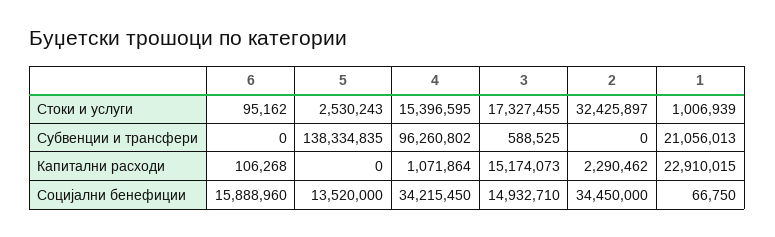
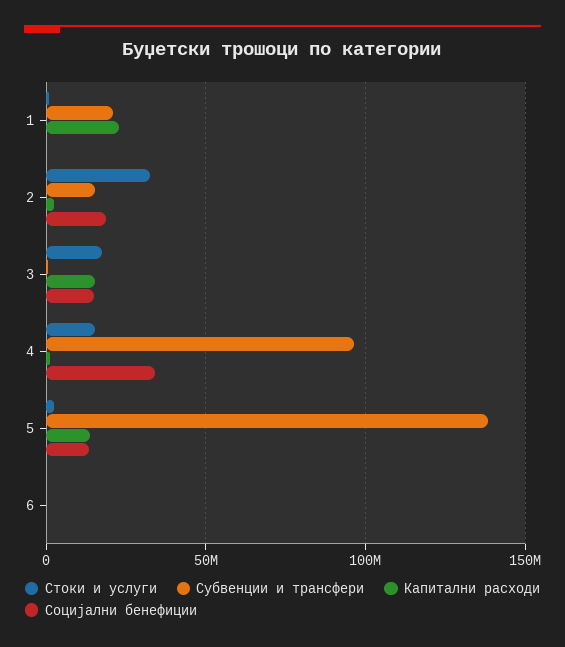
  {
    "Стоки и услуги": {
      "6": 95162,
      "5": 2530243,
      "4": 15396595,
      "3": 17327455,
      "2": 32425897,
      "1": 1006939
    },
    "Субвенции и трансфери": {
      "6": 0,
      "5": 138334835,
      "4": 96260802,
      "3": 588525,
-     "2": 0,
+     "2": 15000000,
      "1": 21056013
    },
    "Капитални расходи": {
      "6": 106268,
-     "5": 0,
+     "5": 15000000,
      "4": 1071864,
      "3": 15174073,
      "2": 2290462,
      "1": 22910015
    },
    "Социјални бенефиции": {
-     "6": 15888960,
+     "6": 0,
      "5": 13520000,
      "4": 34215450,
      "3": 14932710,
-     "2": 34450000,
+     "2": 20000000,
      "1": 66750
    }
  }

